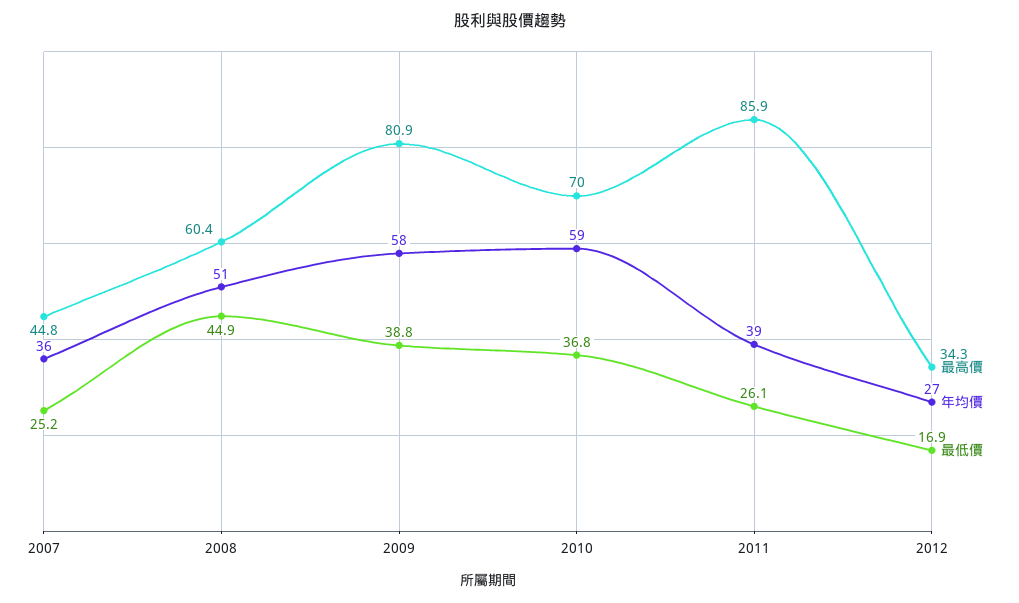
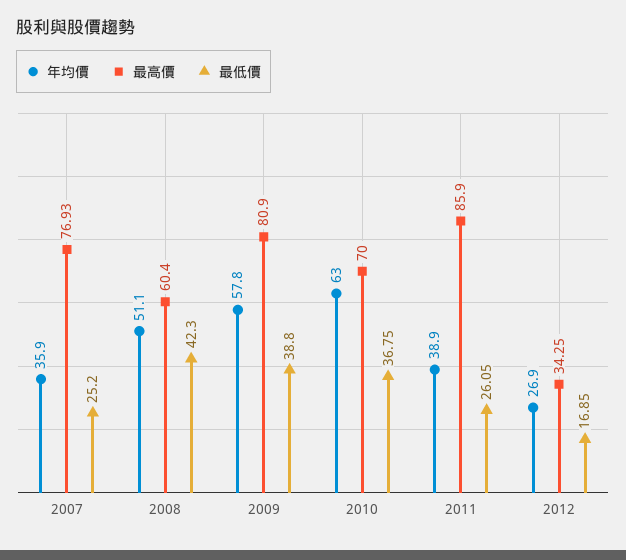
  {
    "最高價": {
-     "2007": 44.8,
+     "2007": 76.93,
      "2008": 60.4,
      "2009": 80.9,
      "2010": 70,
      "2011": 85.9,
      "2012": 34.25
    },
    "年均價": {
      "2007": 35.9,
      "2008": 51.1,
      "2009": 57.8,
-     "2010": 59,
+     "2010": 63,
      "2011": 38.9,
      "2012": 26.9
    },
    "最低價": {
      "2007": 25.2,
-     "2008": 44.9,
+     "2008": 42.3,
      "2009": 38.8,
      "2010": 36.75,
      "2011": 26.05,
      "2012": 16.85
    }
  }

